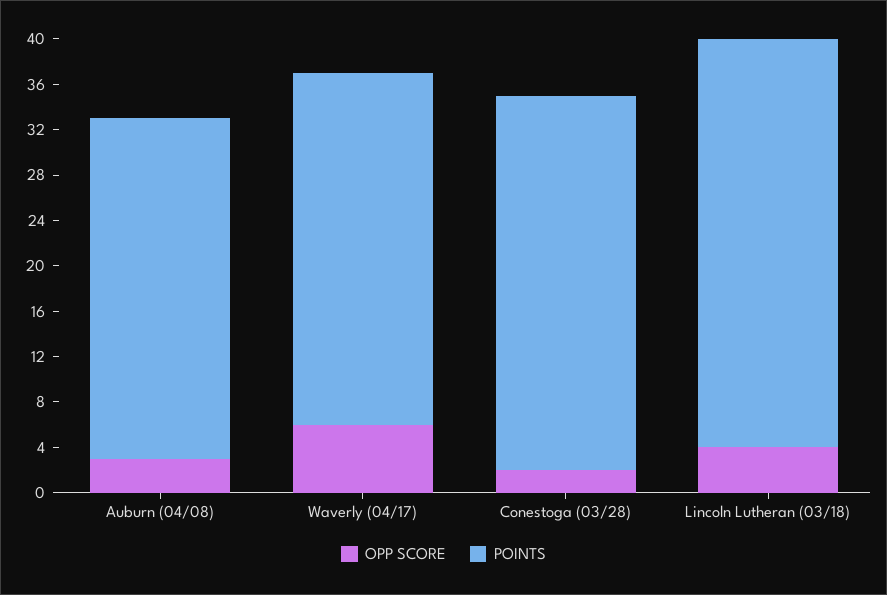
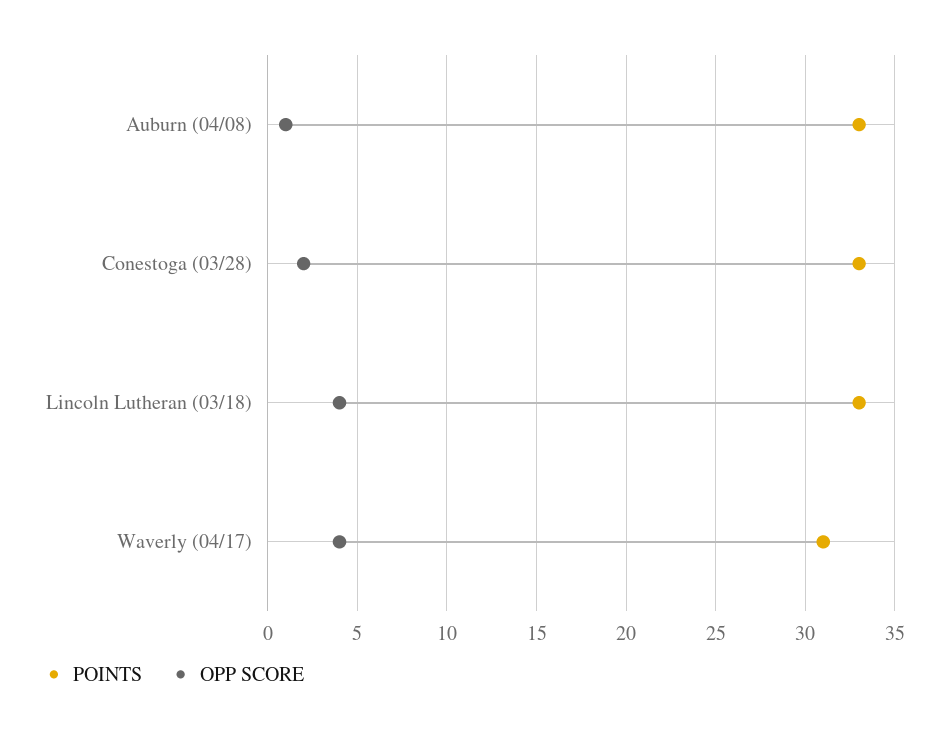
  {
    "OPP SCORE": {
-     "Auburn (04/08)": 3,
+     "Auburn (04/08)": 1,
-     "Waverly (04/17)": 6,
+     "Waverly (04/17)": 4,
      "Conestoga (03/28)": 2,
      "Lincoln Lutheran (03/18)": 4
    },
    "POINTS": {
-     "Auburn (04/08)": 30,
+     "Auburn (04/08)": 33,
      "Waverly (04/17)": 31,
      "Conestoga (03/28)": 33,
-     "Lincoln Lutheran (03/18)": 36
+     "Lincoln Lutheran (03/18)": 33
    }
  }

